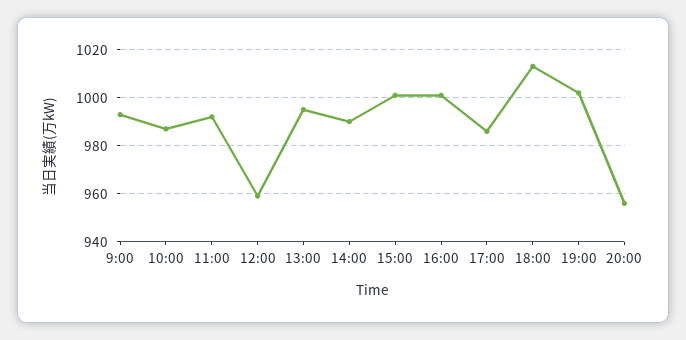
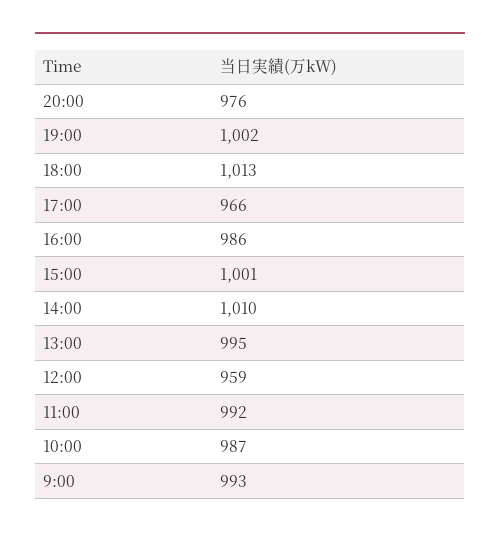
  {
    "9:00": 993,
    "10:00": 987,
    "11:00": 992,
    "12:00": 959,
    "13:00": 995,
-   "14:00": 990,
+   "14:00": 1010,
    "15:00": 1001,
-   "16:00": 1000,
+   "16:00": 986,
-   "17:00": 985,
+   "17:00": 966,
    "18:00": 1013,
    "19:00": 1002,
-   "20:00": 955
+   "20:00": 976
  }

